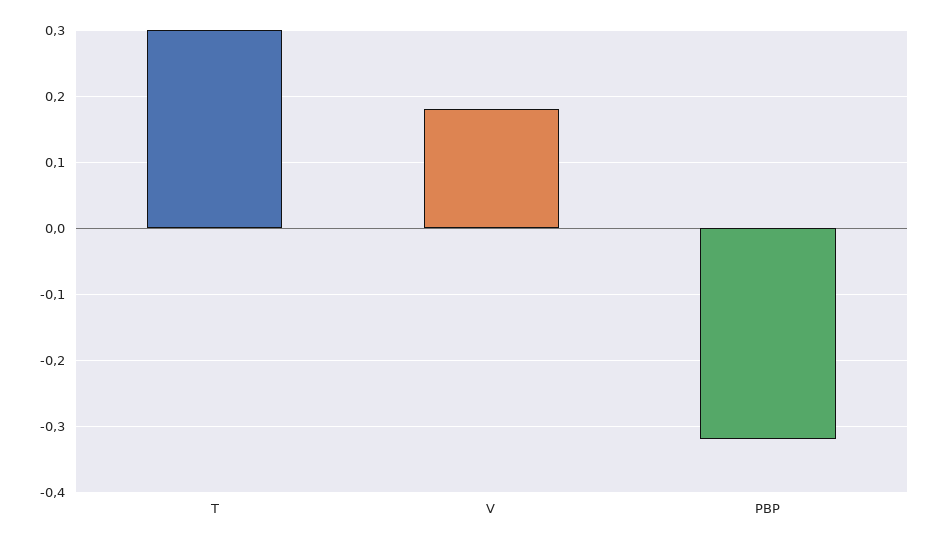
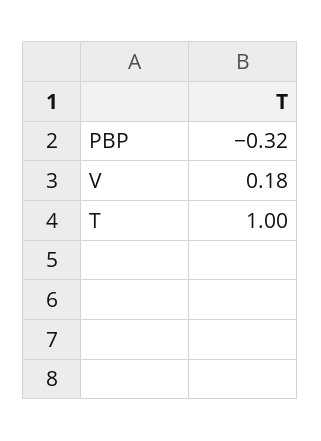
  {
-   "T": 0.3,
+   "T": 1,
    "V": 0.18,
    "PBP": -0.32
  }

